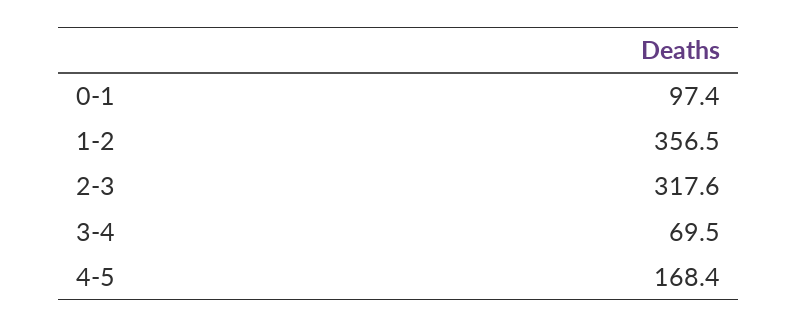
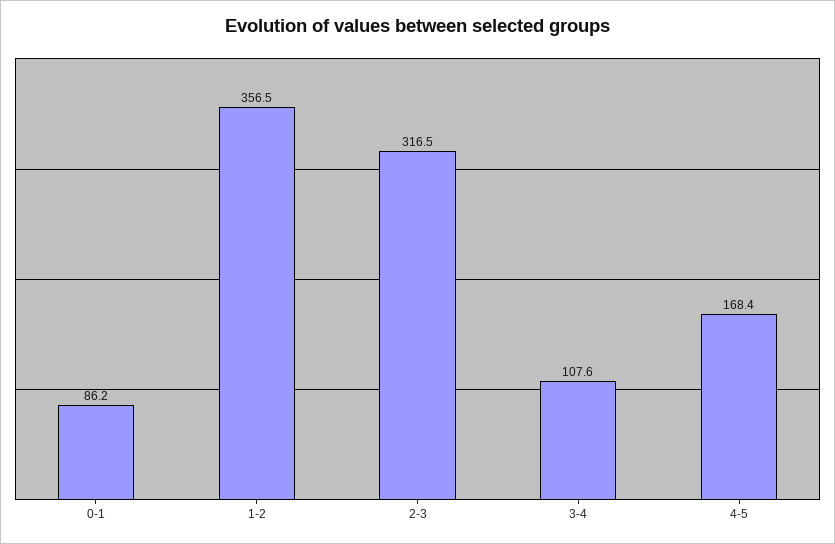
  {
-   "0-1": 97.4,
+   "0-1": 86.2,
    "1-2": 356.5,
-   "2-3": 317.6,
+   "2-3": 316.5,
-   "3-4": 69.5,
+   "3-4": 107.6,
    "4-5": 168.4
  }

